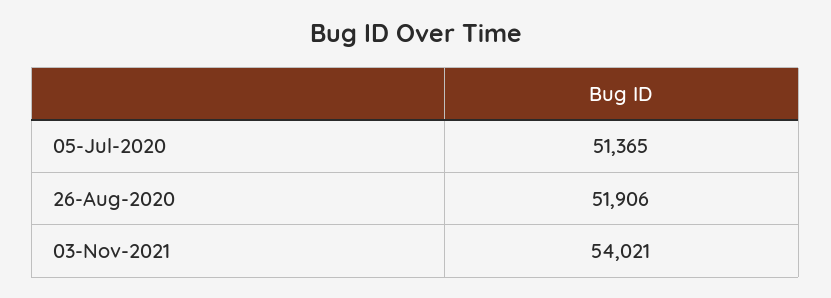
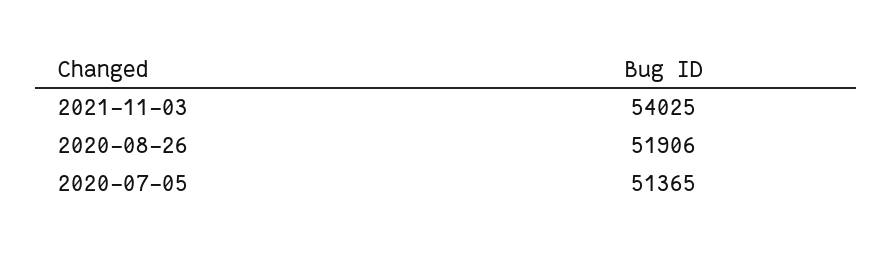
  {
    "05-Jul-2020": 51365,
    "26-Aug-2020": 51906,
-   "03-Nov-2021": 54021
+   "03-Nov-2021": 54025
  }

